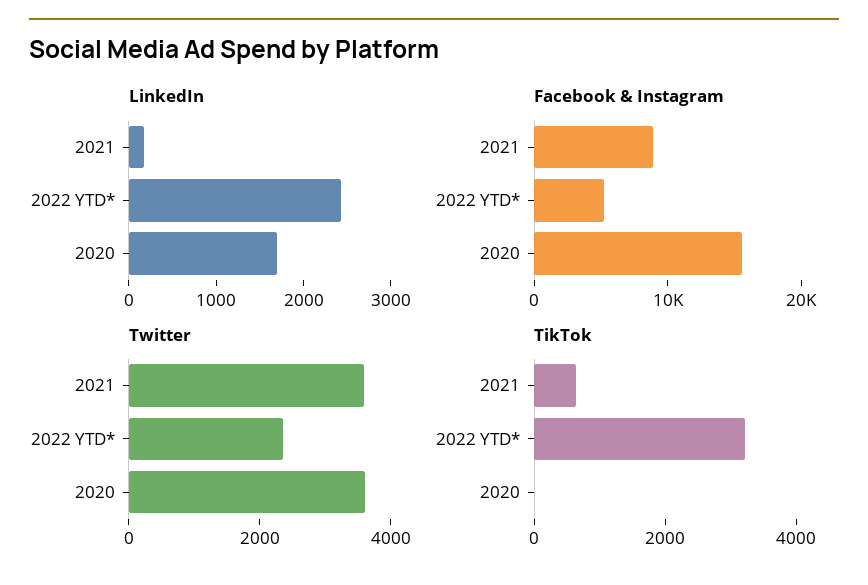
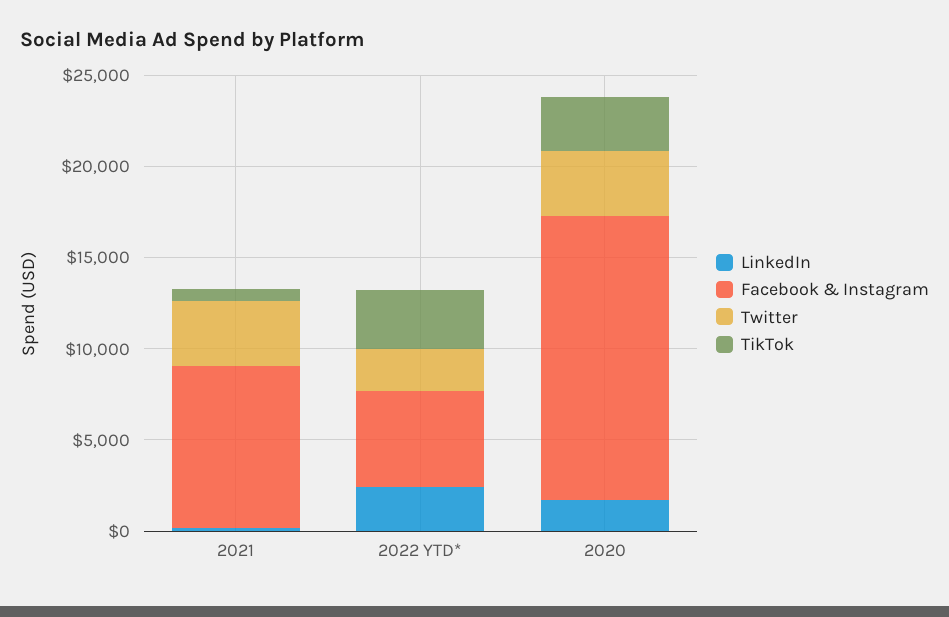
  {
    "LinkedIn": {
      "2021": 200,
      "2022 YTD*": 2400,
      "2020": 1600
    },
    "Facebook & Instagram": {
      "2021": 9000,
      "2022 YTD*": 5000,
      "2020": 16000
    },
    "Twitter": {
      "2021": 3500,
      "2022 YTD*": 2500,
      "2020": 3500
    },
    "TikTok": {
      "2021": 500,
      "2022 YTD*": 3000,
-     "2020": 0
+     "2020": 3000
    }
  }

